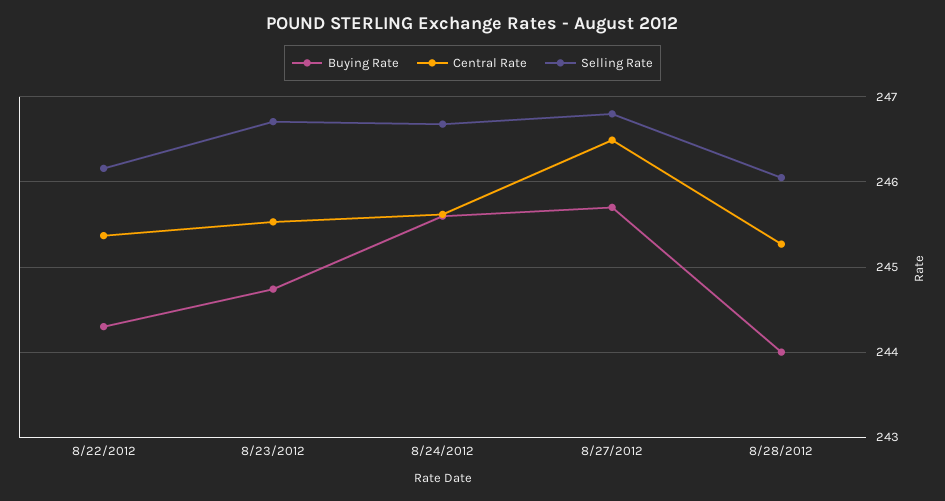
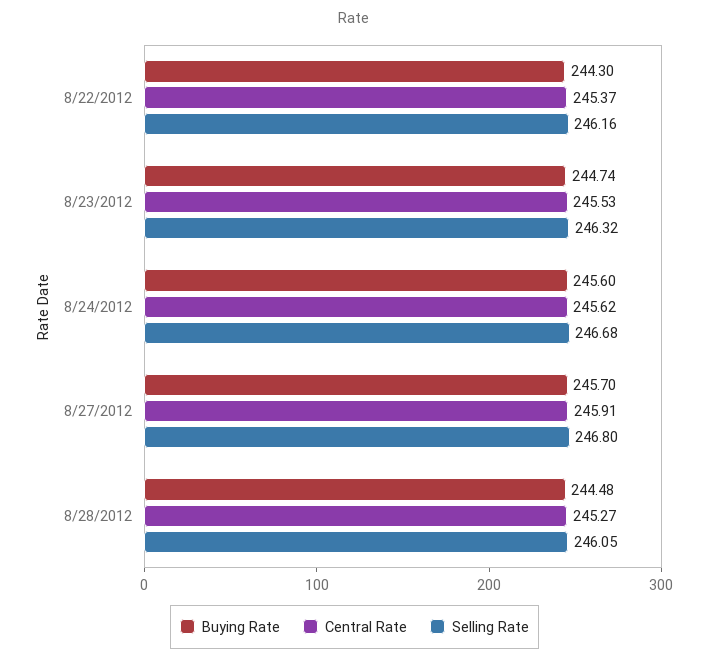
  {
    "Buying Rate": {
      "8/22/2012": 244.3,
      "8/23/2012": 244.74,
      "8/24/2012": 245.6,
      "8/27/2012": 245.7,
-     "8/28/2012": 244
+     "8/28/2012": 244.48
    },
    "Central Rate": {
      "8/22/2012": 245.37,
      "8/23/2012": 245.53,
      "8/24/2012": 245.62,
-     "8/27/2012": 246.5,
+     "8/27/2012": 245.91,
      "8/28/2012": 245.27
    },
    "Selling Rate": {
      "8/22/2012": 246.16,
-     "8/23/2012": 246.7,
+     "8/23/2012": 246.32,
      "8/24/2012": 246.68,
      "8/27/2012": 246.8,
      "8/28/2012": 246.05
    }
  }

